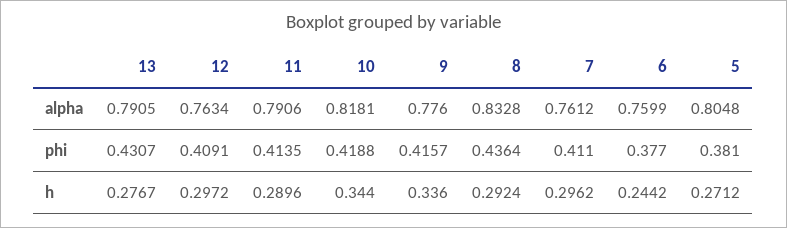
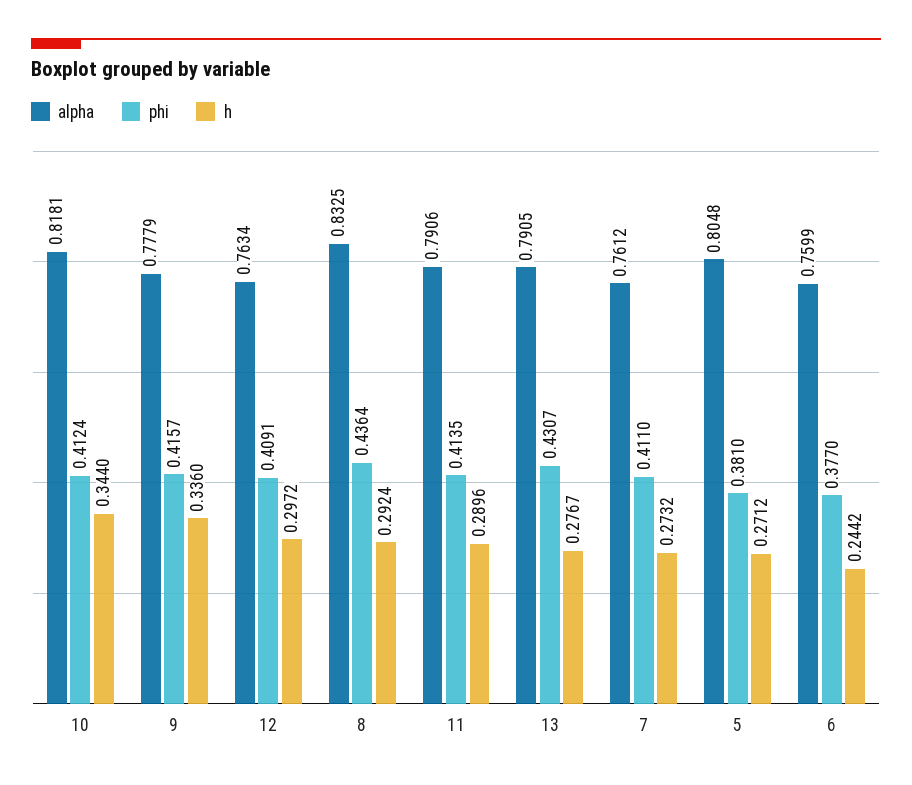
  {
    "alpha": {
      "13": 0.7905,
      "12": 0.7634,
      "11": 0.7906,
      "10": 0.8181,
-     "9": 0.776,
+     "9": 0.7779,
-     "8": 0.8328,
+     "8": 0.8325,
      "7": 0.7612,
      "6": 0.7599,
      "5": 0.8048
    },
    "phi": {
      "13": 0.4307,
      "12": 0.4091,
      "11": 0.4135,
-     "10": 0.4188,
+     "10": 0.4124,
      "9": 0.4157,
      "8": 0.4364,
      "7": 0.411,
      "6": 0.377,
      "5": 0.381
    },
    "h": {
      "13": 0.2767,
      "12": 0.2972,
      "11": 0.2896,
      "10": 0.344,
      "9": 0.336,
      "8": 0.2924,
-     "7": 0.2962,
+     "7": 0.2732,
      "6": 0.2442,
      "5": 0.2712
    }
  }

